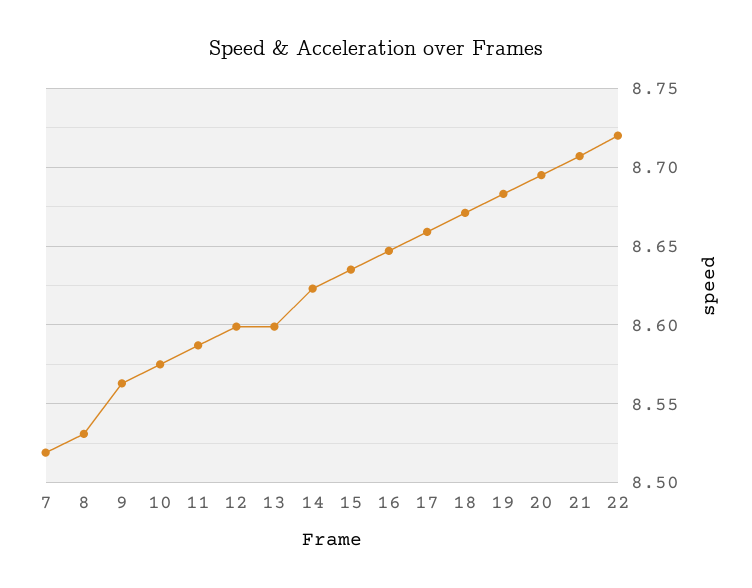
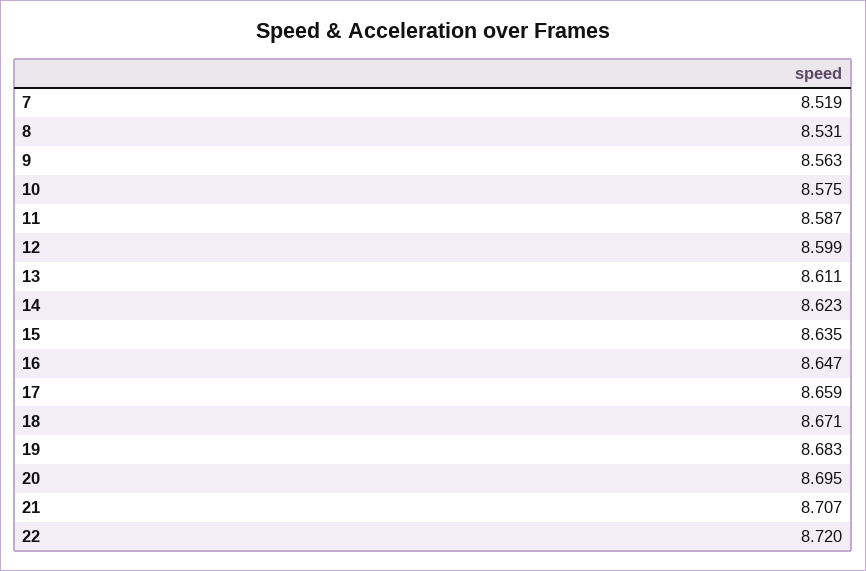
  {
    "7": 8.519,
    "8": 8.531,
    "9": 8.563,
    "10": 8.575,
    "11": 8.587,
    "12": 8.599,
-   "13": 8.6,
+   "13": 8.611,
    "14": 8.623,
    "15": 8.635,
    "16": 8.647,
    "17": 8.659,
    "18": 8.671,
    "19": 8.683,
    "20": 8.695,
    "21": 8.707,
    "22": 8.72
  }

